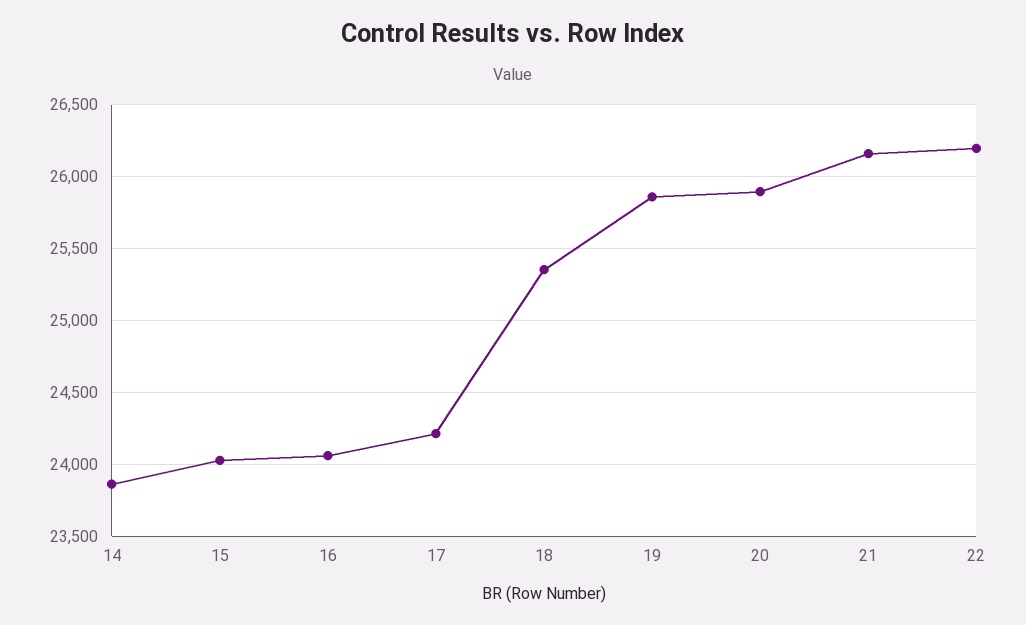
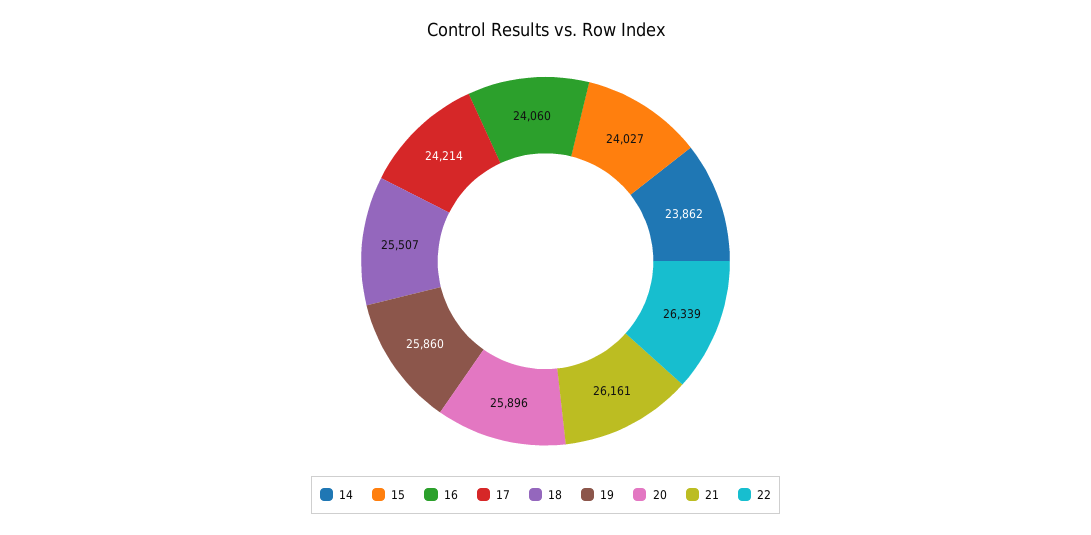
  {
    "14": 23862,
    "15": 24027,
    "16": 24060,
    "17": 24214,
-   "18": 25350,
+   "18": 25507,
    "19": 25860,
    "20": 25896,
    "21": 26161,
-   "22": 26200
+   "22": 26339
  }

